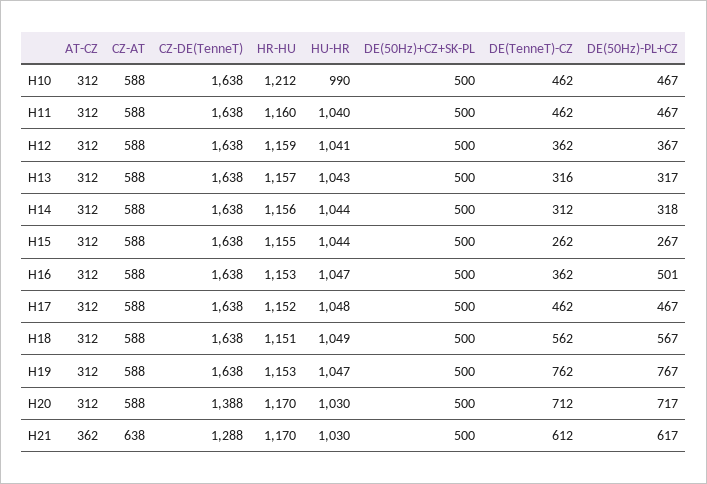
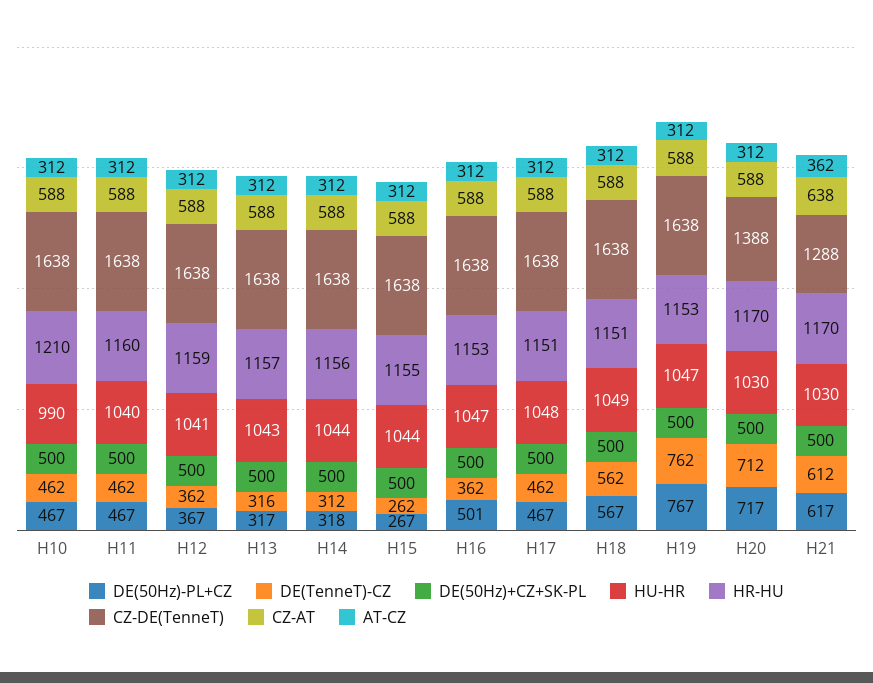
  {
    "AT-CZ": {
      "H10": 312,
      "H11": 312,
      "H12": 312,
      "H13": 312,
      "H14": 312,
      "H15": 312,
      "H16": 312,
      "H17": 312,
      "H18": 312,
      "H19": 312,
      "H20": 312,
      "H21": 362
    },
    "CZ-AT": {
      "H10": 588,
      "H11": 588,
      "H12": 588,
      "H13": 588,
      "H14": 588,
      "H15": 588,
      "H16": 588,
      "H17": 588,
      "H18": 588,
      "H19": 588,
      "H20": 588,
      "H21": 638
    },
    "CZ-DE(TenneT)": {
      "H10": 1638,
      "H11": 1638,
      "H12": 1638,
      "H13": 1638,
      "H14": 1638,
      "H15": 1638,
      "H16": 1638,
      "H17": 1638,
      "H18": 1638,
      "H19": 1638,
      "H20": 1388,
      "H21": 1288
    },
    "HR-HU": {
-     "H10": 1212,
+     "H10": 1210,
      "H11": 1160,
      "H12": 1159,
      "H13": 1157,
      "H14": 1156,
      "H15": 1155,
      "H16": 1153,
-     "H17": 1152,
+     "H17": 1151,
      "H18": 1151,
      "H19": 1153,
      "H20": 1170,
      "H21": 1170
    },
    "HU-HR": {
      "H10": 990,
      "H11": 1040,
      "H12": 1041,
      "H13": 1043,
      "H14": 1044,
      "H15": 1044,
      "H16": 1047,
      "H17": 1048,
      "H18": 1049,
      "H19": 1047,
      "H20": 1030,
      "H21": 1030
    },
    "DE(50Hz)+CZ+SK-PL": {
      "H10": 500,
      "H11": 500,
      "H12": 500,
      "H13": 500,
      "H14": 500,
      "H15": 500,
      "H16": 500,
      "H17": 500,
      "H18": 500,
      "H19": 500,
      "H20": 500,
      "H21": 500
    },
    "DE(TenneT)-CZ": {
      "H10": 462,
      "H11": 462,
      "H12": 362,
      "H13": 316,
      "H14": 312,
      "H15": 262,
      "H16": 362,
      "H17": 462,
      "H18": 562,
      "H19": 762,
      "H20": 712,
      "H21": 612
    },
    "DE(50Hz)-PL+CZ": {
      "H10": 467,
      "H11": 467,
      "H12": 367,
      "H13": 317,
      "H14": 318,
      "H15": 267,
      "H16": 501,
      "H17": 467,
      "H18": 567,
      "H19": 767,
      "H20": 717,
      "H21": 617
    }
  }

